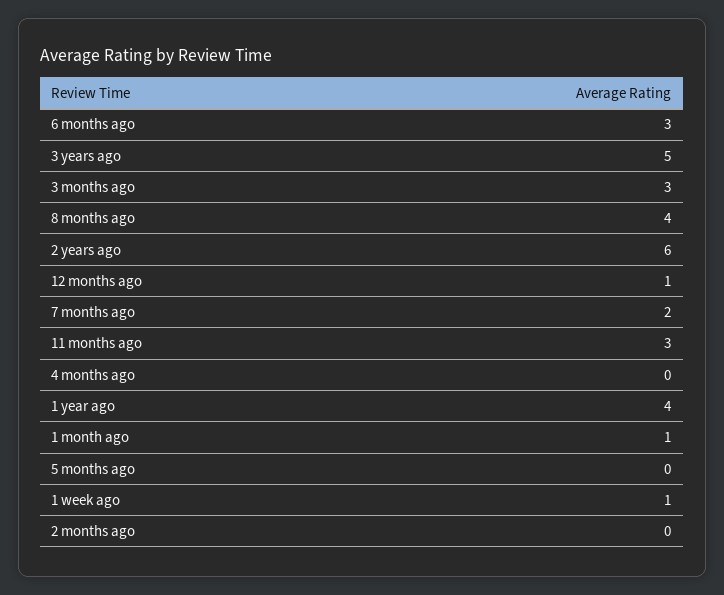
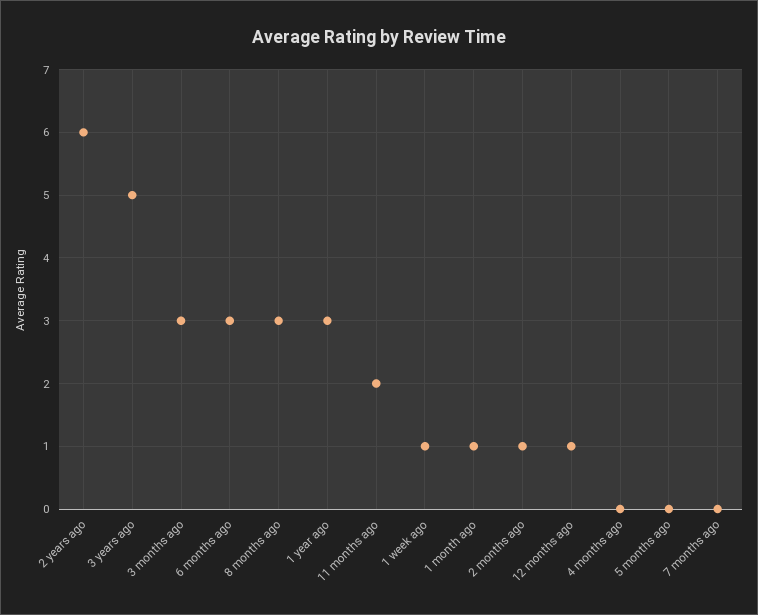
  {
    "6 months ago": 3,
    "3 years ago": 5,
    "3 months ago": 3,
-   "8 months ago": 4,
+   "8 months ago": 3,
    "2 years ago": 6,
    "12 months ago": 1,
-   "7 months ago": 2,
+   "7 months ago": 0,
-   "11 months ago": 3,
+   "11 months ago": 2,
    "4 months ago": 0,
-   "1 year ago": 4,
+   "1 year ago": 3,
    "1 month ago": 1,
    "5 months ago": 0,
    "1 week ago": 1,
-   "2 months ago": 0
+   "2 months ago": 1
  }

